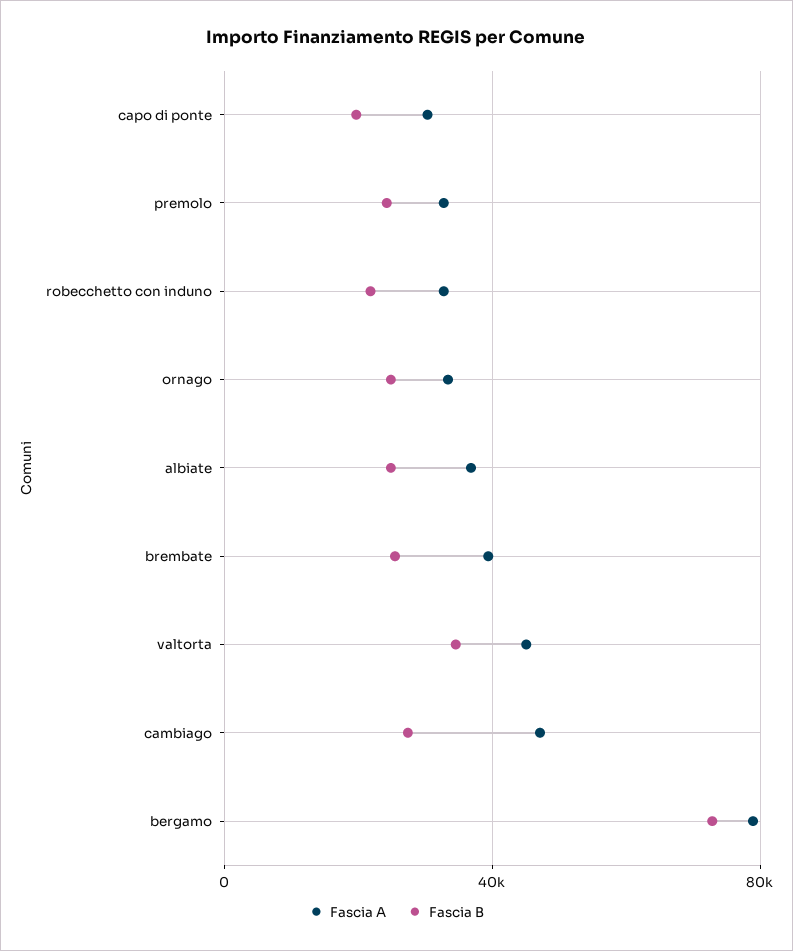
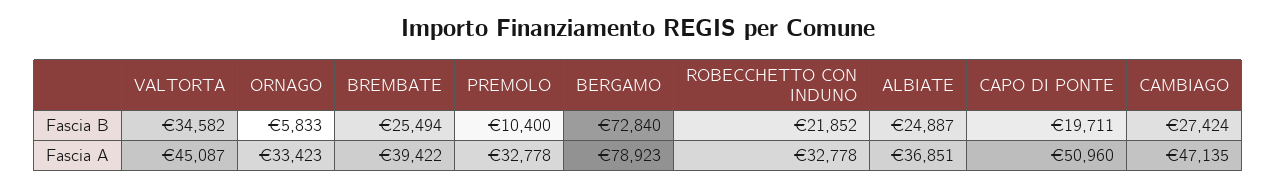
  {
    "Fascia A": {
-     "capo di ponte": 30000,
+     "capo di ponte": 50960,
      "premolo": 32778,
      "robecchetto con induno": 32778,
      "ornago": 33423,
      "albiate": 36851,
      "brembate": 39422,
      "valtorta": 45087,
      "cambiago": 47135,
      "bergamo": 78923
    },
    "Fascia B": {
      "capo di ponte": 19711,
-     "premolo": 25000,
+     "premolo": 10400,
      "robecchetto con induno": 21852,
-     "ornago": 25000,
+     "ornago": 5833,
      "albiate": 24887,
      "brembate": 25494,
      "valtorta": 34582,
      "cambiago": 27424,
      "bergamo": 72840
    }
  }

